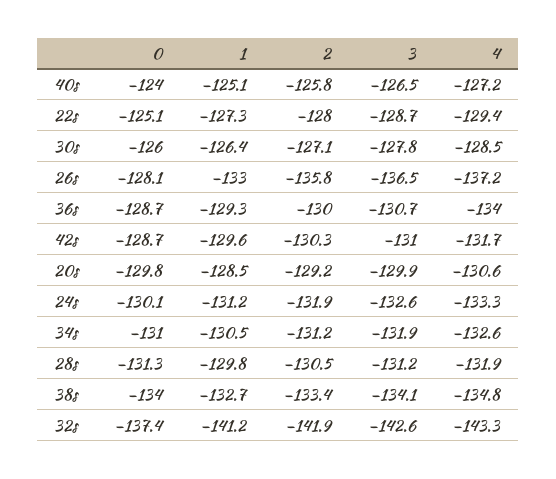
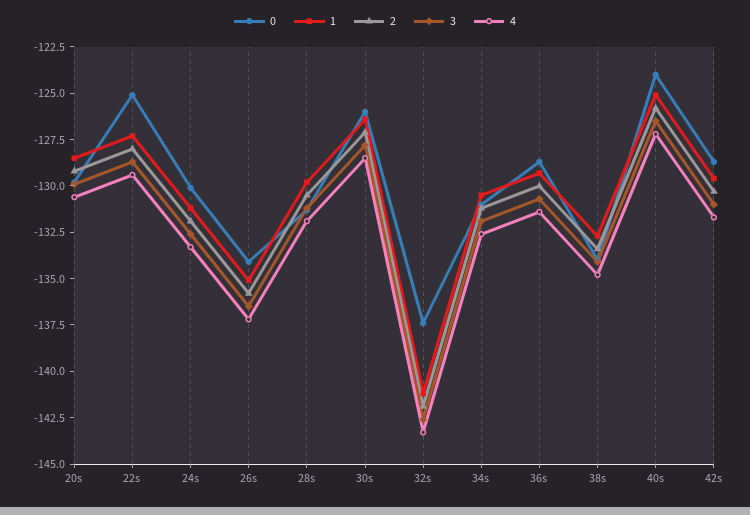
  {
    "0": {
      "40s": -124,
      "22s": -125.1,
      "30s": -126,
-     "26s": -128.1,
+     "26s": -134,
      "36s": -128.7,
      "42s": -128.7,
      "20s": -129.8,
      "24s": -130.1,
      "34s": -131,
      "28s": -131.3,
      "38s": -134,
      "32s": -137.4
    },
    "1": {
      "40s": -125.1,
      "22s": -127.3,
      "30s": -126.4,
-     "26s": -133,
+     "26s": -135,
      "36s": -129.3,
      "42s": -129.6,
      "20s": -128.5,
      "24s": -131.2,
      "34s": -130.5,
      "28s": -129.8,
      "38s": -132.7,
      "32s": -141.2
    },
    "2": {
      "40s": -125.8,
      "22s": -128,
      "30s": -127.1,
      "26s": -135.8,
      "36s": -130,
      "42s": -130.3,
      "20s": -129.2,
      "24s": -131.9,
      "34s": -131.2,
      "28s": -130.5,
      "38s": -133.4,
      "32s": -141.9
    },
    "3": {
      "40s": -126.5,
      "22s": -128.7,
      "30s": -127.8,
      "26s": -136.5,
      "36s": -130.7,
      "42s": -131,
      "20s": -129.9,
      "24s": -132.6,
      "34s": -131.9,
      "28s": -131.2,
      "38s": -134.1,
      "32s": -142.6
    },
    "4": {
      "40s": -127.2,
      "22s": -129.4,
      "30s": -128.5,
      "26s": -137.2,
-     "36s": -134,
+     "36s": -131.5,
      "42s": -131.7,
      "20s": -130.6,
      "24s": -133.3,
      "34s": -132.6,
      "28s": -131.9,
      "38s": -134.8,
      "32s": -143.3
    }
  }

